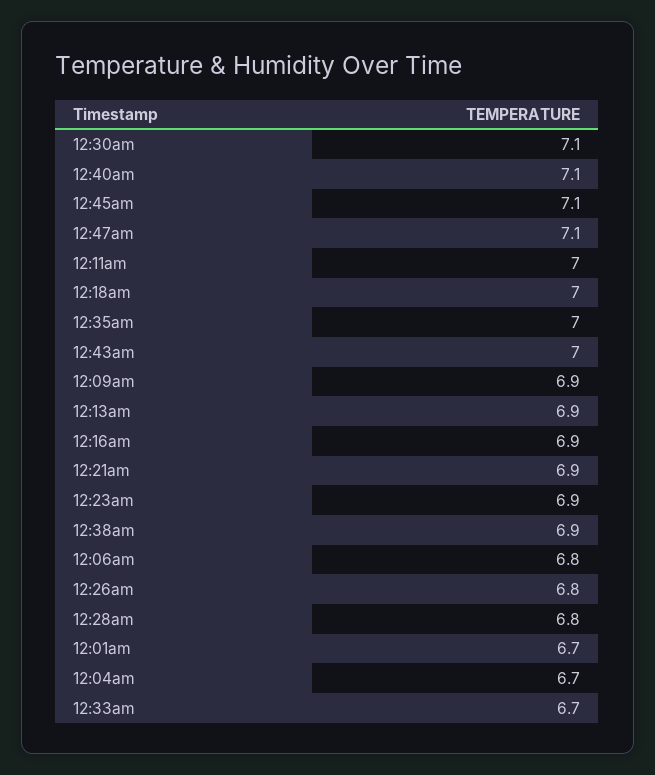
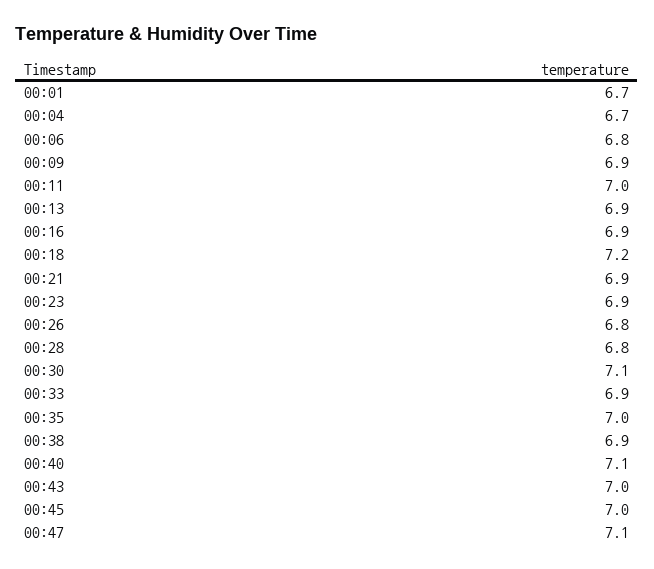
  {
    "12:30am": 7.1,
    "12:40am": 7.1,
-   "12:45am": 7.1,
+   "12:45am": 7,
    "12:47am": 7.1,
    "12:11am": 7,
-   "12:18am": 7,
+   "12:18am": 7.2,
    "12:35am": 7,
    "12:43am": 7,
    "12:09am": 6.9,
    "12:13am": 6.9,
    "12:16am": 6.9,
    "12:21am": 6.9,
    "12:23am": 6.9,
    "12:38am": 6.9,
    "12:06am": 6.8,
    "12:26am": 6.8,
    "12:28am": 6.8,
    "12:01am": 6.7,
    "12:04am": 6.7,
-   "12:33am": 6.7
+   "12:33am": 6.9
  }

